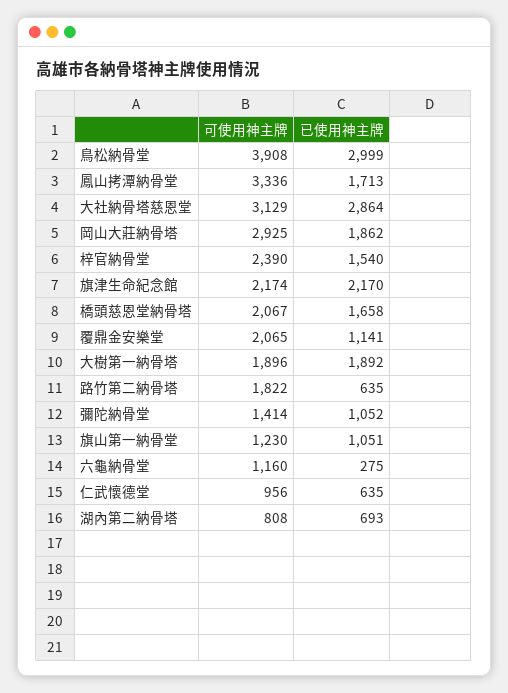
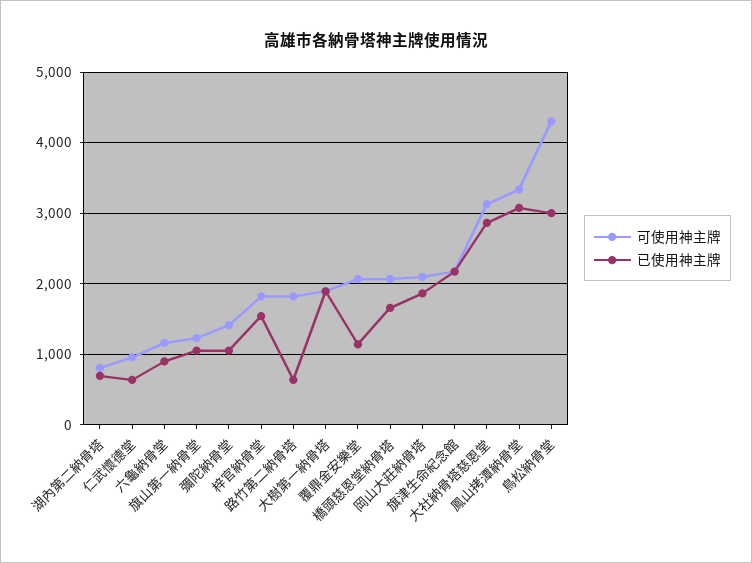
  {
    "可使用神主牌": {
-     "鳥松納骨堂": 3908,
+     "鳥松納骨堂": 4300,
      "鳳山拷潭納骨堂": 3336,
      "大社納骨塔慈恩堂": 3129,
-     "岡山大莊納骨塔": 2925,
+     "岡山大莊納骨塔": 2100,
-     "梓官納骨堂": 2390,
+     "梓官納骨堂": 1800,
      "旗津生命紀念館": 2174,
      "橋頭慈恩堂納骨塔": 2067,
      "覆鼎金安樂堂": 2065,
      "大樹第一納骨塔": 1896,
      "路竹第二納骨塔": 1822,
      "彌陀納骨堂": 1414,
      "旗山第一納骨堂": 1230,
      "六龜納骨堂": 1160,
      "仁武懷德堂": 956,
      "湖內第二納骨塔": 808
    },
    "已使用神主牌": {
      "鳥松納骨堂": 2999,
-     "鳳山拷潭納骨堂": 1713,
+     "鳳山拷潭納骨堂": 3100,
      "大社納骨塔慈恩堂": 2864,
      "岡山大莊納骨塔": 1862,
      "梓官納骨堂": 1540,
      "旗津生命紀念館": 2170,
      "橋頭慈恩堂納骨塔": 1658,
      "覆鼎金安樂堂": 1141,
      "大樹第一納骨塔": 1892,
      "路竹第二納骨塔": 635,
      "彌陀納骨堂": 1052,
      "旗山第一納骨堂": 1051,
-     "六龜納骨堂": 275,
+     "六龜納骨堂": 900,
      "仁武懷德堂": 635,
      "湖內第二納骨塔": 693
    }
  }

